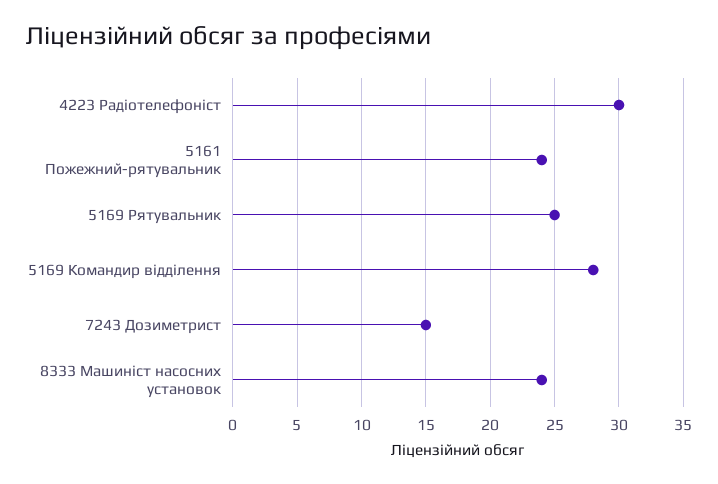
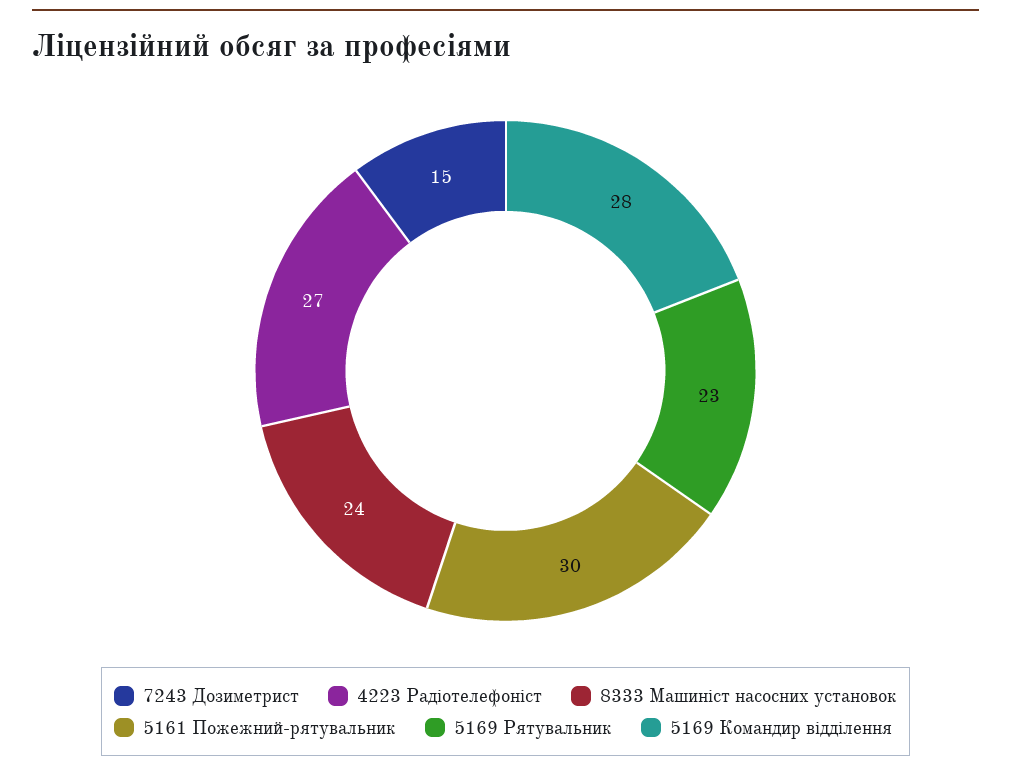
  {
-   "4223 Радіотелефоніст": 30,
+   "4223 Радіотелефоніст": 27,
-   "5161 Пожежний-рятувальник": 24,
+   "5161 Пожежний-рятувальник": 30,
-   "5169 Рятувальник": 25,
+   "5169 Рятувальник": 23,
    "5169 Командир відділення": 28,
    "7243 Дозиметрист": 15,
    "8333 Машиніст насосних установок": 24
  }

